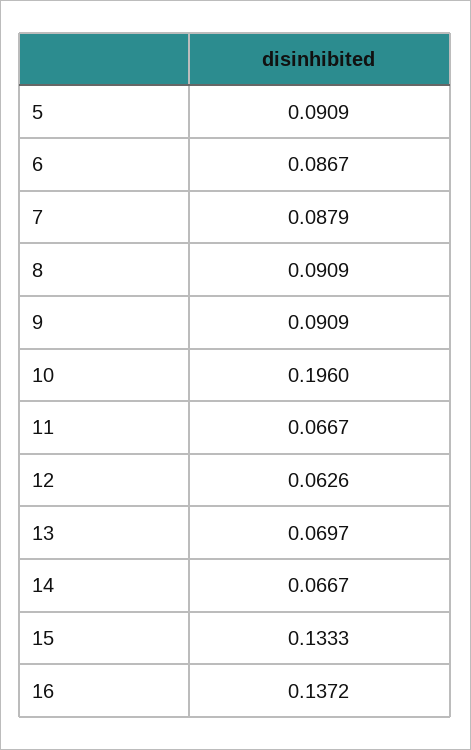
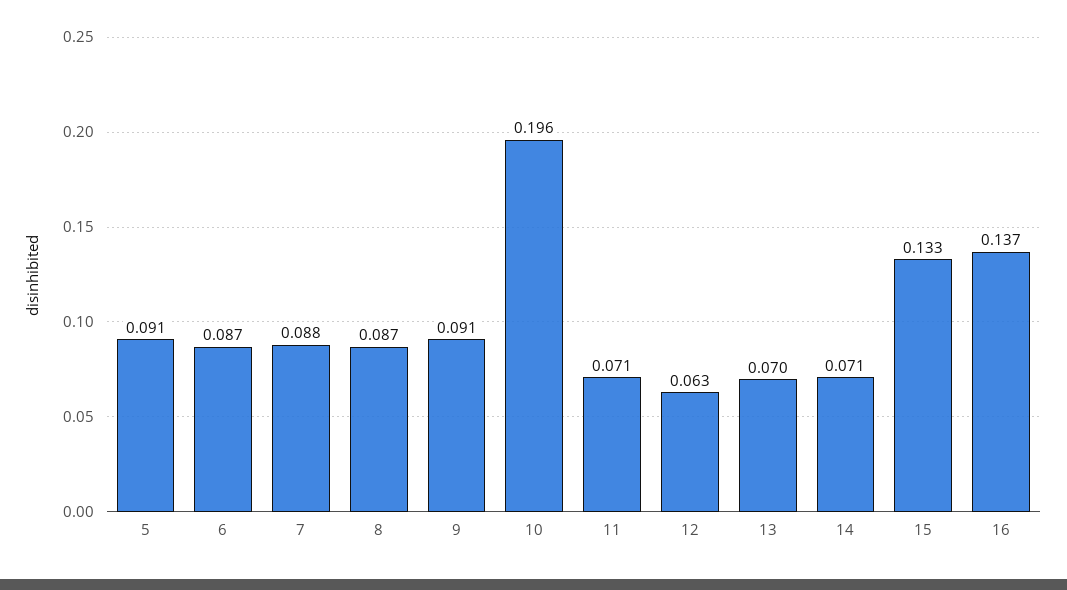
  {
    "5": 0.0909,
    "6": 0.0867,
    "7": 0.0879,
-   "8": 0.0909,
+   "8": 0.087,
    "9": 0.0909,
    "10": 0.196,
-   "11": 0.0667,
+   "11": 0.071,
    "12": 0.0626,
    "13": 0.0697,
-   "14": 0.0667,
+   "14": 0.071,
    "15": 0.1333,
    "16": 0.1372
  }

